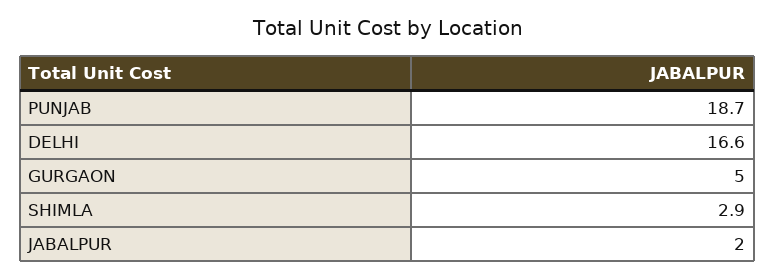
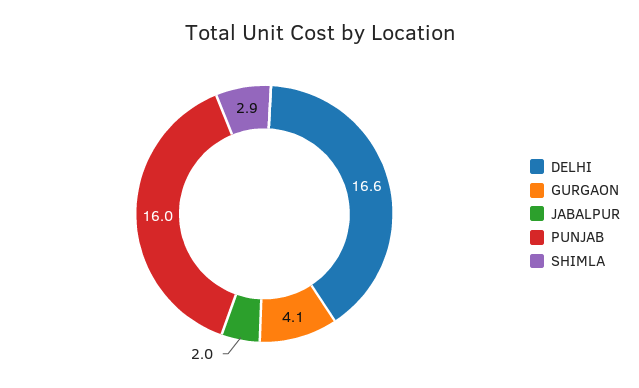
  {
-   "PUNJAB": 18.7,
+   "PUNJAB": 16,
    "DELHI": 16.6,
-   "GURGAON": 5,
+   "GURGAON": 4.1,
    "SHIMLA": 2.9,
    "JABALPUR": 2
  }

